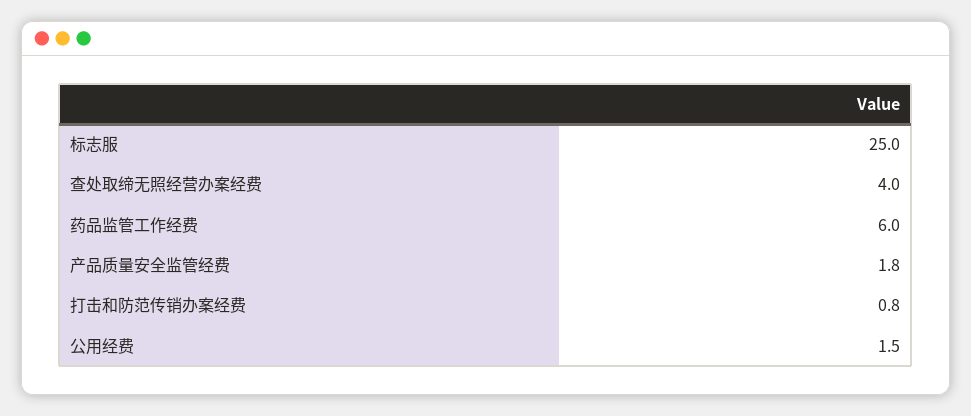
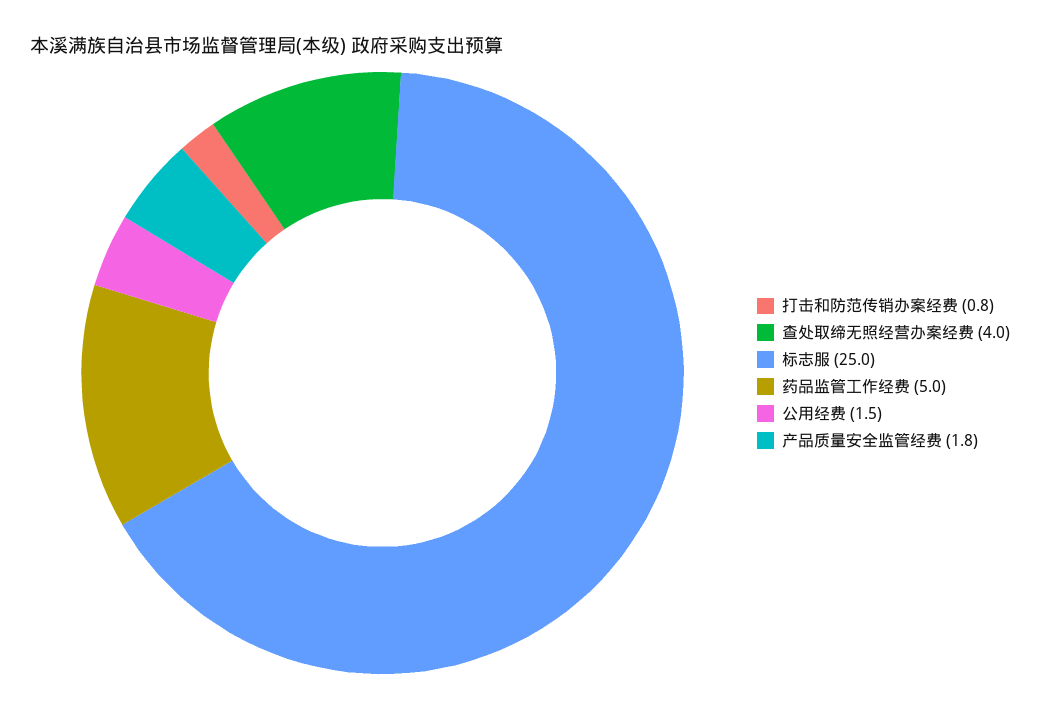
  {
    "标志服": 25,
    "查处取缔无照经营办案经费": 4,
-   "药品监管工作经费": 6,
+   "药品监管工作经费": 5,
    "产品质量安全监管经费": 1.8,
    "打击和防范传销办案经费": 0.8,
    "公用经费": 1.5
  }

